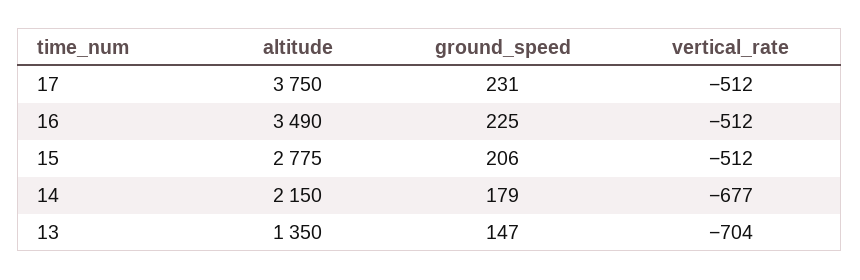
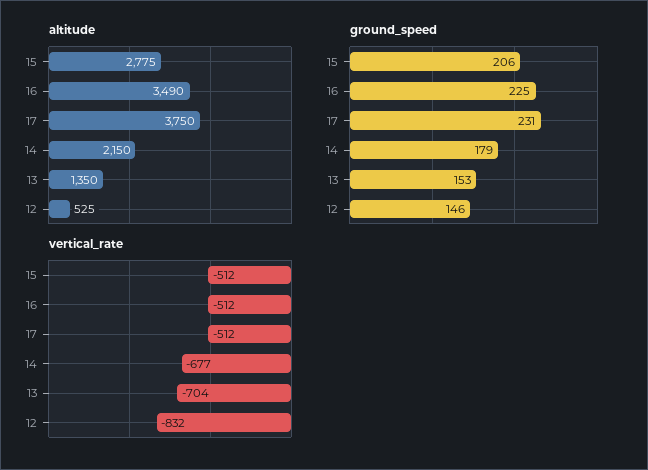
  {
    "altitude": {
      "17": 3750,
      "16": 3490,
      "15": 2775,
      "14": 2150,
-     "13": 1350
+     "13": 1350,
+     "12": 525
    },
    "ground_speed": {
      "17": 231,
      "16": 225,
      "15": 206,
      "14": 179,
-     "13": 147
+     "13": 153,
+     "12": 146
    },
    "vertical_rate": {
      "17": -512,
      "16": -512,
      "15": -512,
      "14": -677,
-     "13": -704
+     "13": -704,
+     "12": -832
    }
  }

